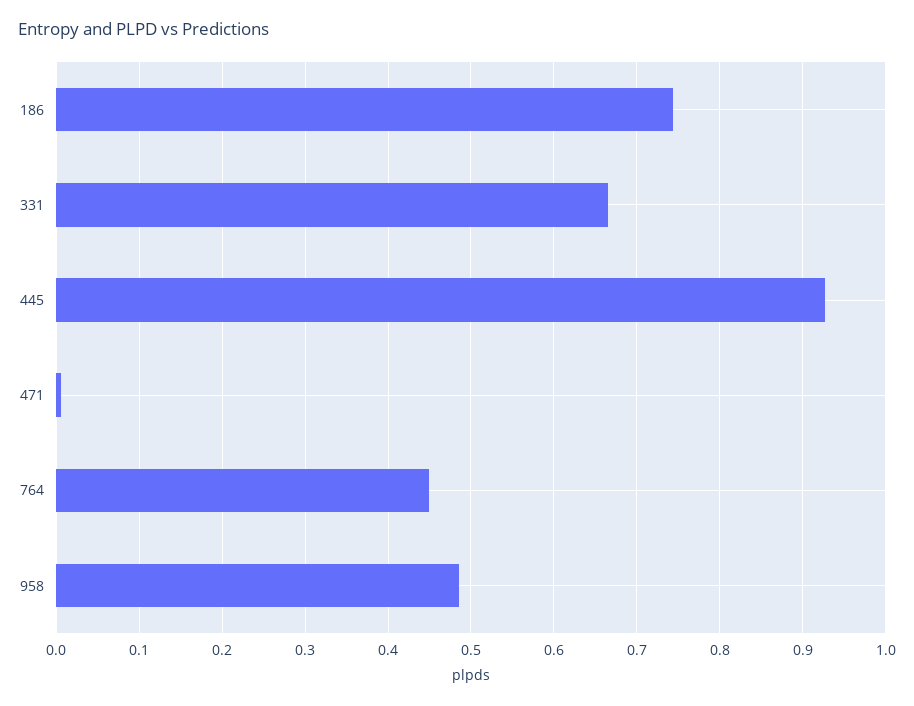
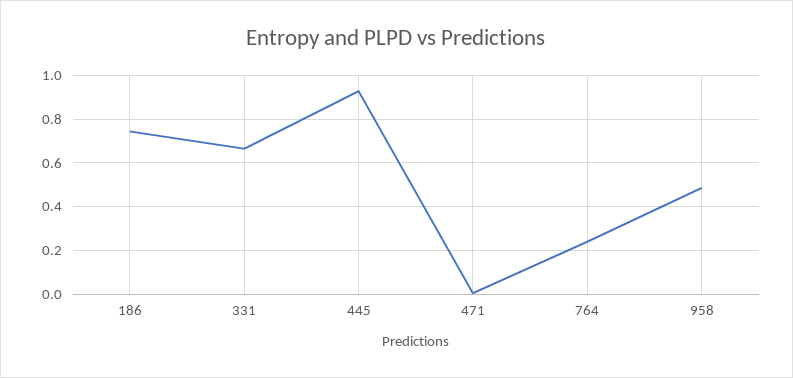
  {
    "186": 0.74,
    "331": 0.67,
    "445": 0.93,
    "471": 0.01,
-   "764": 0.45,
+   "764": 0.25,
    "958": 0.49
  }

